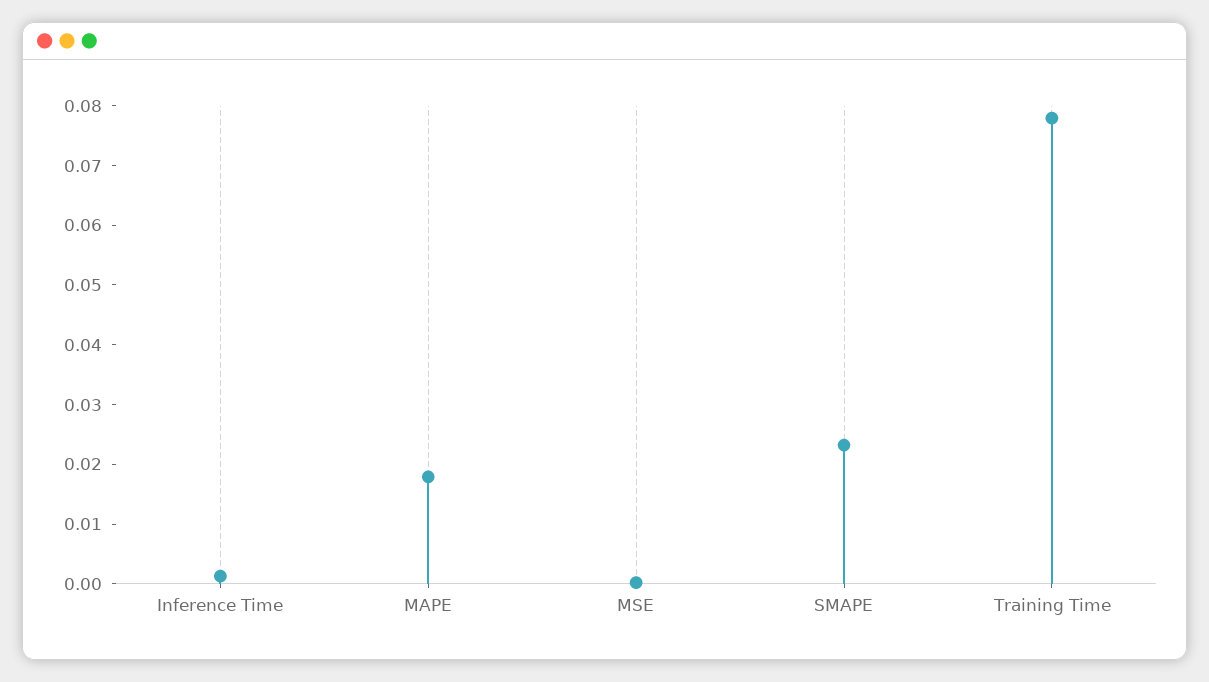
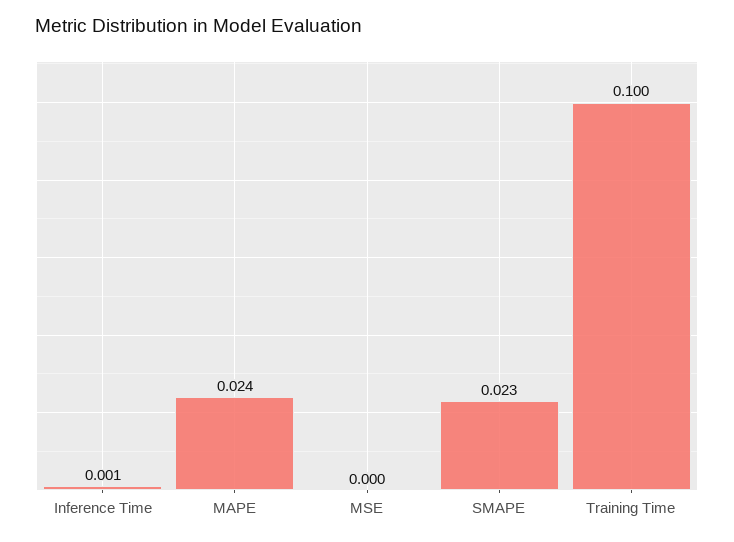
  {
    "Inference Time": 0.001,
-   "MAPE": 0.018,
+   "MAPE": 0.024,
    "MSE": 0,
    "SMAPE": 0.023,
-   "Training Time": 0.078
+   "Training Time": 0.1
  }

